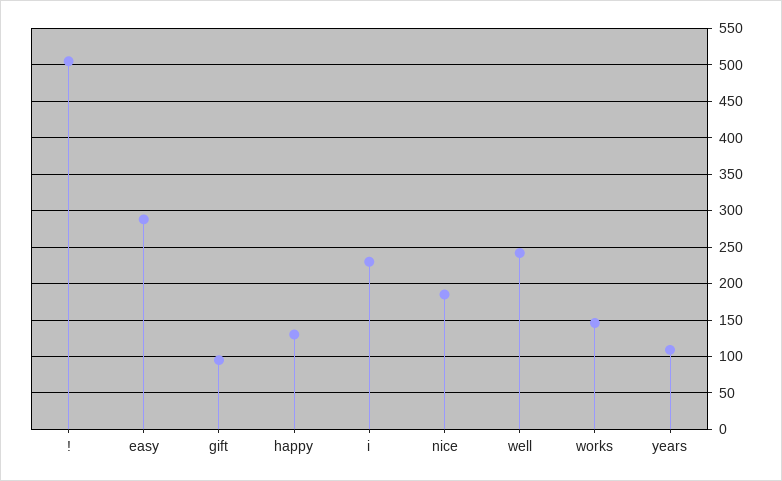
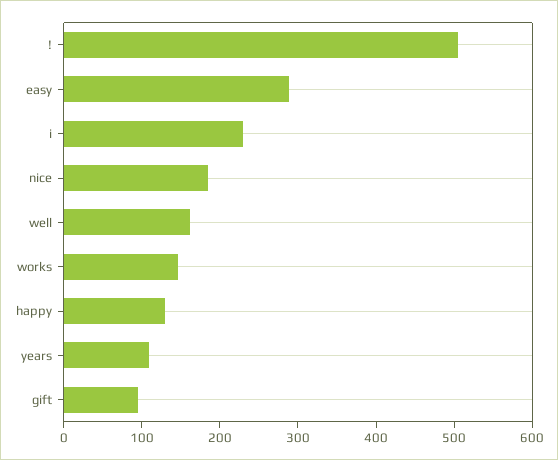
  {
    "!": 510,
    "easy": 290,
    "gift": 100,
    "happy": 130,
    "i": 230,
    "nice": 190,
-   "well": 240,
+   "well": 160,
    "works": 150,
    "years": 110
  }

